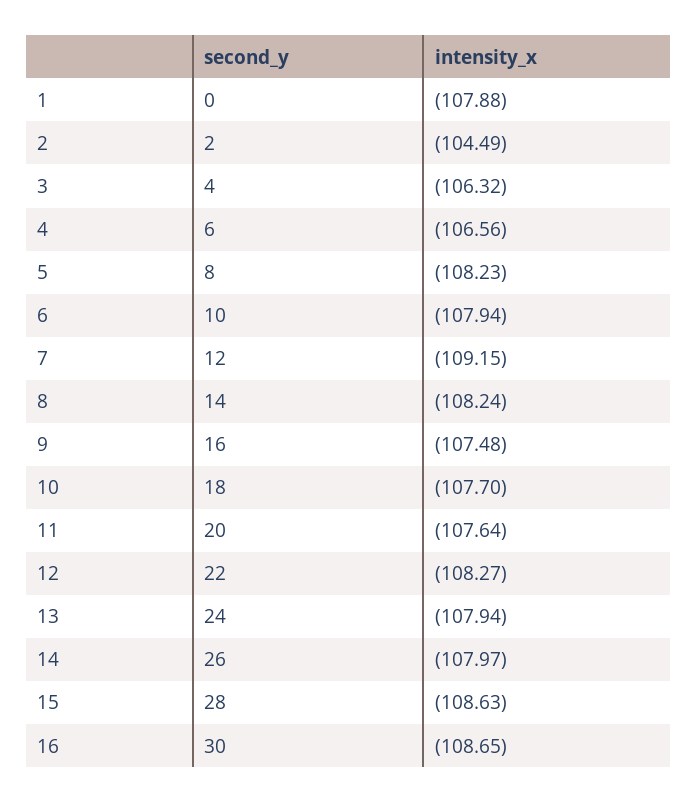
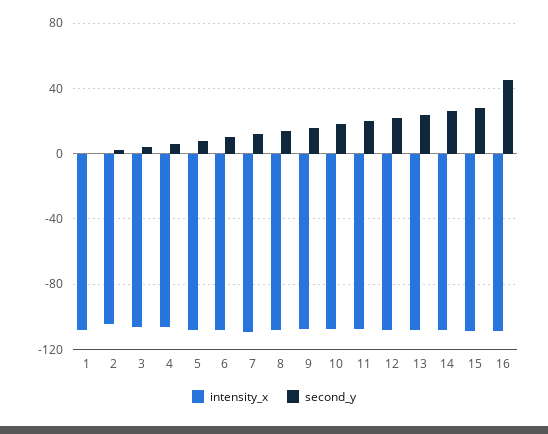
  {
    "second_y": {
      "1": 0,
      "2": 2,
      "3": 4,
      "4": 6,
      "5": 8,
      "6": 10,
      "7": 12,
      "8": 14,
      "9": 16,
      "10": 18,
      "11": 20,
      "12": 22,
      "13": 24,
      "14": 26,
      "15": 28,
-     "16": 30
+     "16": 45
    },
    "intensity_x": {
      "1": -107.88,
      "2": -104.49,
      "3": -106.32,
      "4": -106.56,
      "5": -108.23,
      "6": -107.94,
      "7": -109.15,
      "8": -108.24,
      "9": -107.48,
      "10": -107.7,
      "11": -107.64,
      "12": -108.27,
      "13": -107.94,
      "14": -107.97,
      "15": -108.63,
      "16": -108.65
    }
  }

